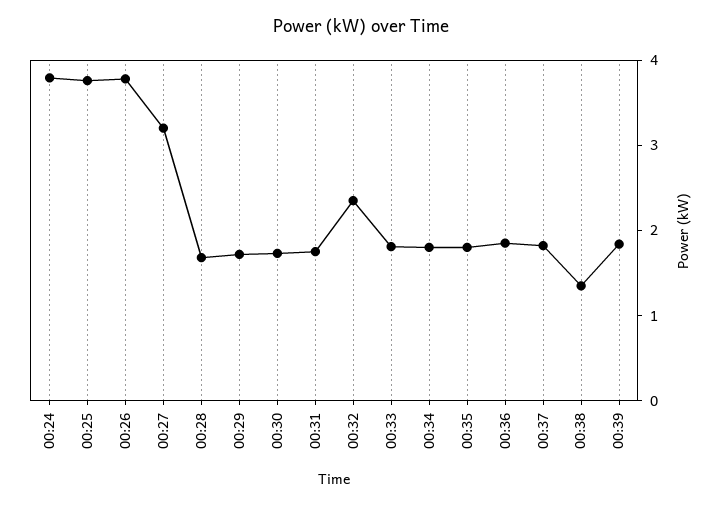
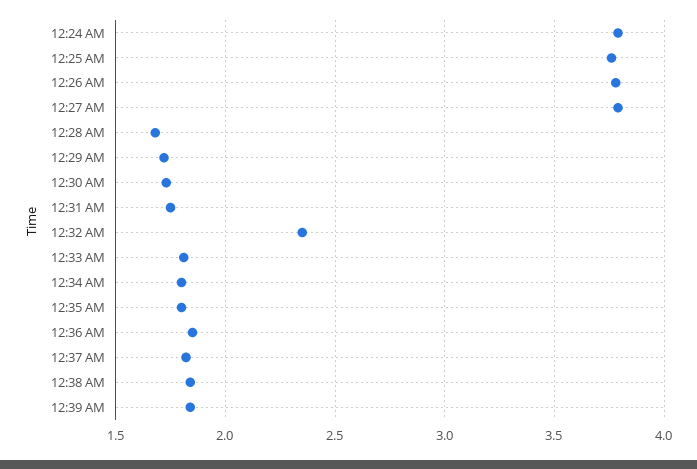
  {
    "00:24": 3.8,
    "00:25": 3.75,
    "00:26": 3.8,
-   "00:27": 3.2,
+   "00:27": 3.8,
    "00:28": 1.7,
    "00:29": 1.7,
    "00:30": 1.75,
    "00:31": 1.75,
    "00:32": 2.35,
    "00:33": 1.8,
    "00:34": 1.8,
    "00:35": 1.8,
    "00:36": 1.85,
    "00:37": 1.8,
-   "00:38": 1.4,
+   "00:38": 1.85,
    "00:39": 1.85
  }

